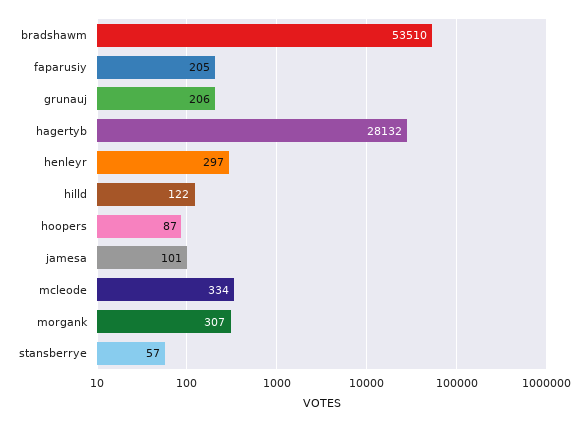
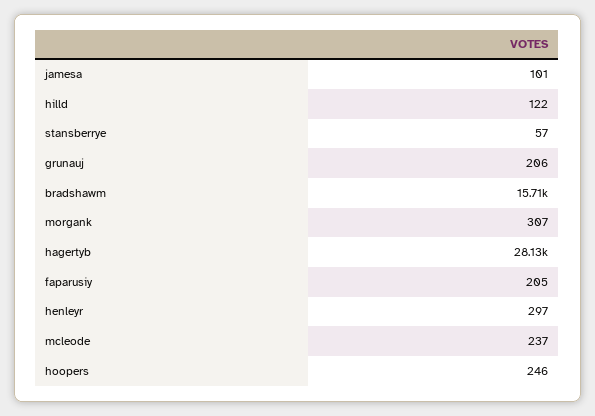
  {
-   "bradshawm": 53510,
+   "bradshawm": 15710,
    "faparusiy": 205,
    "grunauj": 206,
    "hagertyb": 28132,
    "henleyr": 297,
    "hilld": 122,
-   "hoopers": 87,
+   "hoopers": 246,
    "jamesa": 101,
-   "mcleode": 334,
+   "mcleode": 237,
    "morgank": 307,
    "stansberrye": 57
  }

